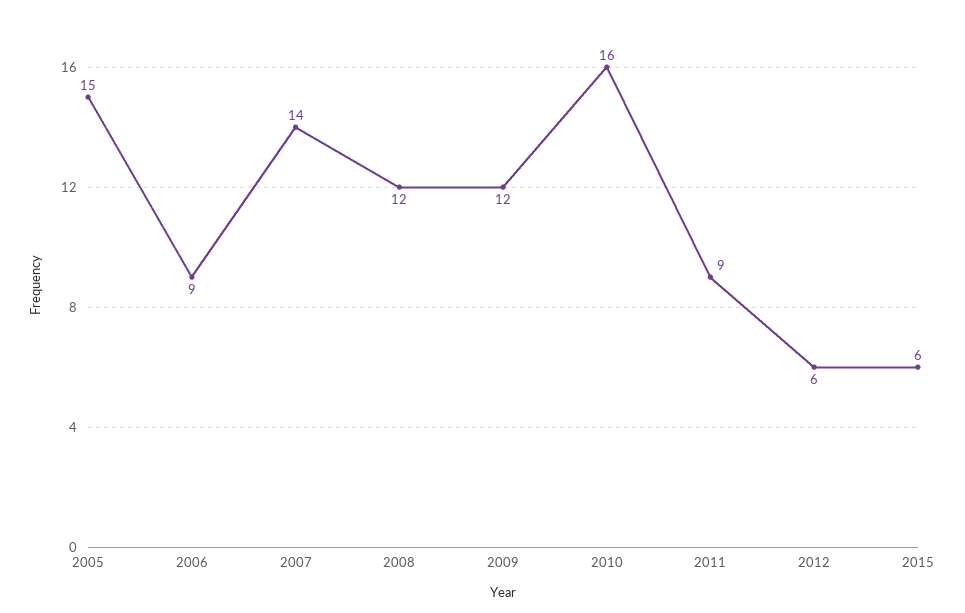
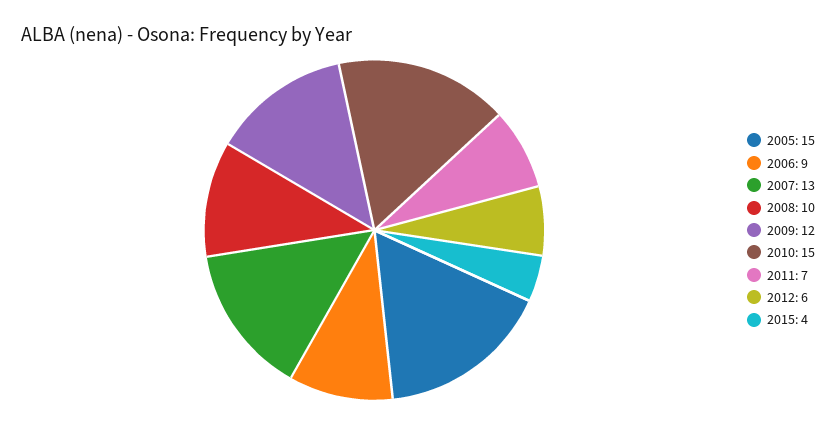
  {
    "2005": 15,
    "2006": 9,
-   "2007": 14,
+   "2007": 13,
-   "2008": 12,
+   "2008": 10,
    "2009": 12,
-   "2010": 16,
+   "2010": 15,
-   "2011": 9,
+   "2011": 7,
    "2012": 6,
-   "2015": 6
+   "2015": 4
  }

